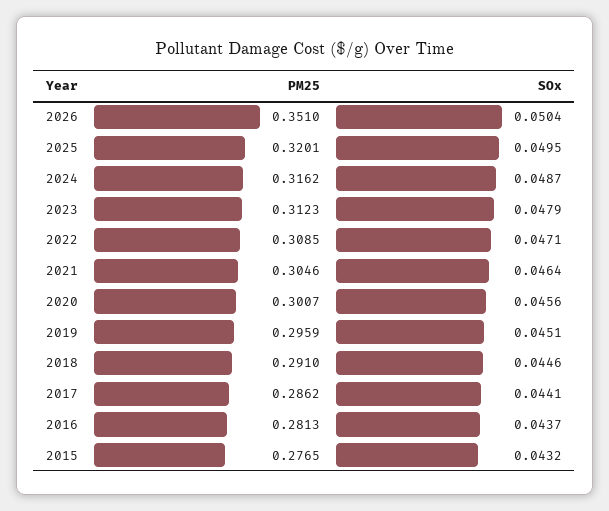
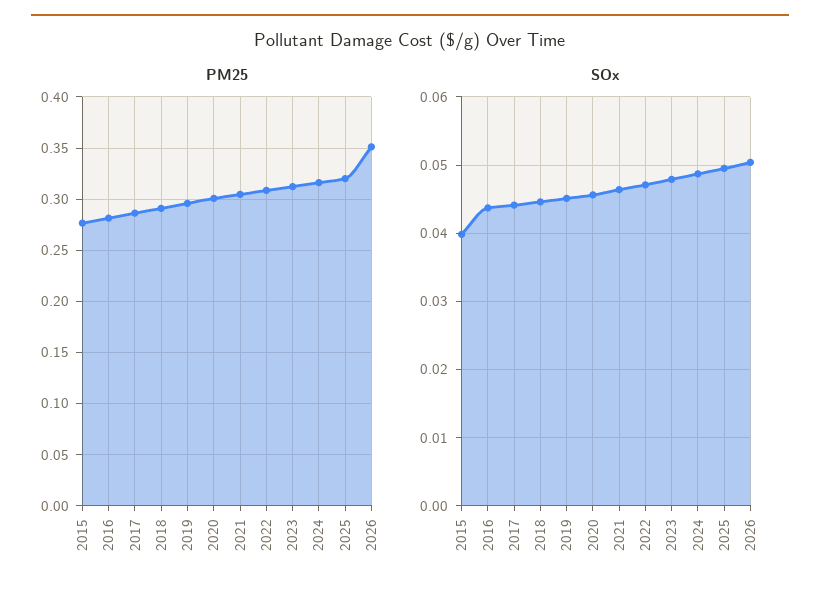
  {
    "PM25": {
      "2026": 0.351,
      "2025": 0.3201,
      "2024": 0.3162,
      "2023": 0.3123,
      "2022": 0.3085,
      "2021": 0.3046,
      "2020": 0.3007,
      "2019": 0.2959,
      "2018": 0.291,
      "2017": 0.2862,
      "2016": 0.2813,
      "2015": 0.2765
    },
    "SOx": {
      "2026": 0.0504,
      "2025": 0.0495,
      "2024": 0.0487,
      "2023": 0.0479,
      "2022": 0.0471,
      "2021": 0.0464,
      "2020": 0.0456,
      "2019": 0.0451,
      "2018": 0.0446,
      "2017": 0.0441,
      "2016": 0.0437,
-     "2015": 0.0432
+     "2015": 0.04
    }
  }

